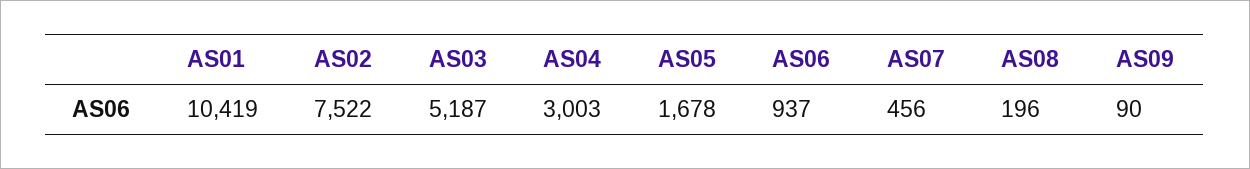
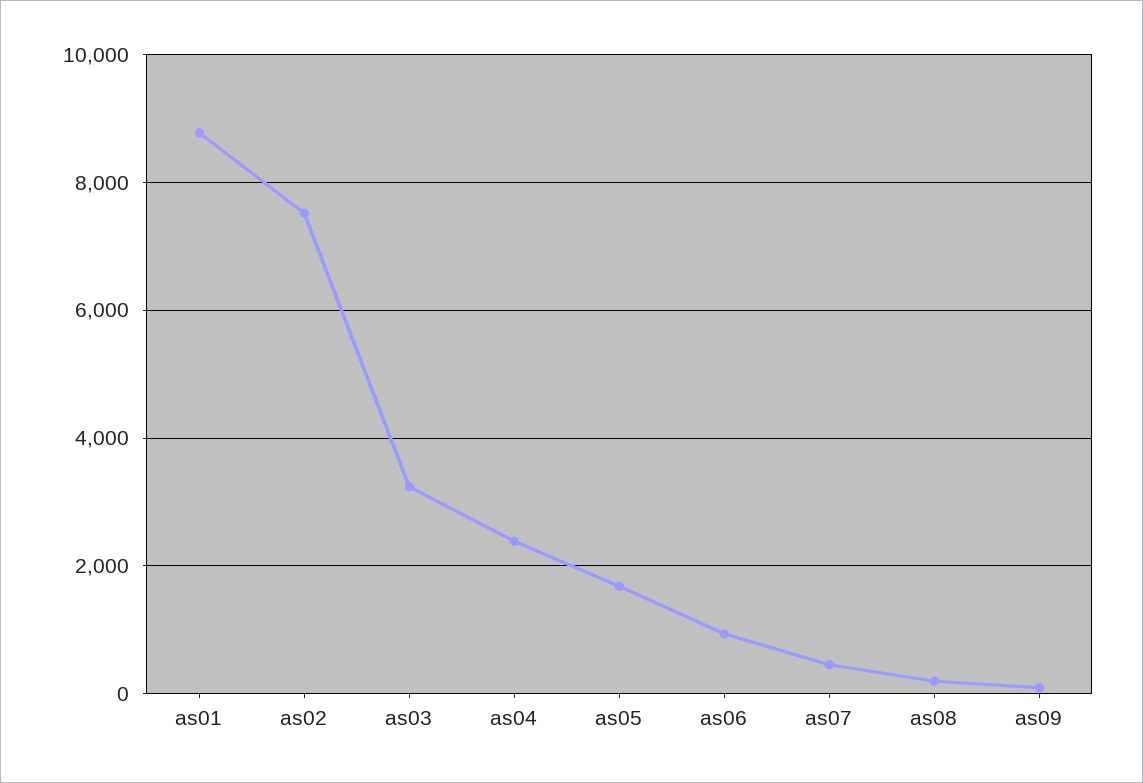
  {
-   "AS01": 10419,
+   "AS01": 8800,
    "AS02": 7522,
-   "AS03": 5187,
+   "AS03": 3200,
-   "AS04": 3003,
+   "AS04": 2400,
    "AS05": 1678,
    "AS06": 937,
    "AS07": 456,
    "AS08": 196,
    "AS09": 90
  }

